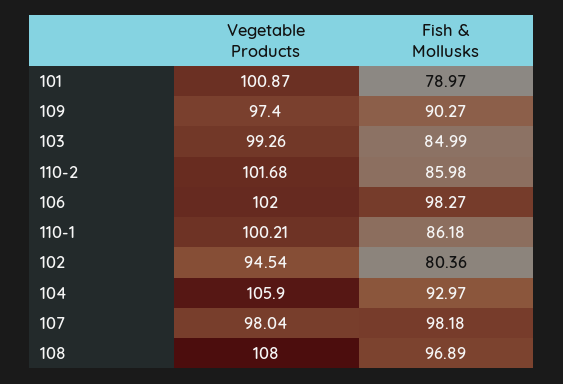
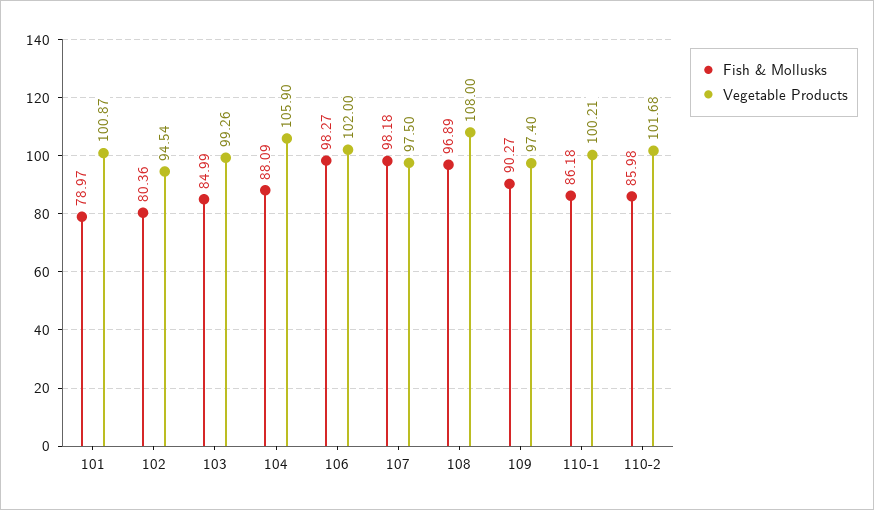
  {
    "Vegetable Products": {
      "101": 100.87,
      "109": 97.4,
      "103": 99.26,
      "110-2": 101.68,
      "106": 102,
      "110-1": 100.21,
      "102": 94.54,
      "104": 105.9,
-     "107": 98.04,
+     "107": 97.5,
      "108": 108
    },
    "Fish & Mollusks": {
      "101": 78.97,
      "109": 90.27,
      "103": 84.99,
      "110-2": 85.98,
      "106": 98.27,
      "110-1": 86.18,
      "102": 80.36,
-     "104": 92.97,
+     "104": 88.09,
      "107": 98.18,
      "108": 96.89
    }
  }

